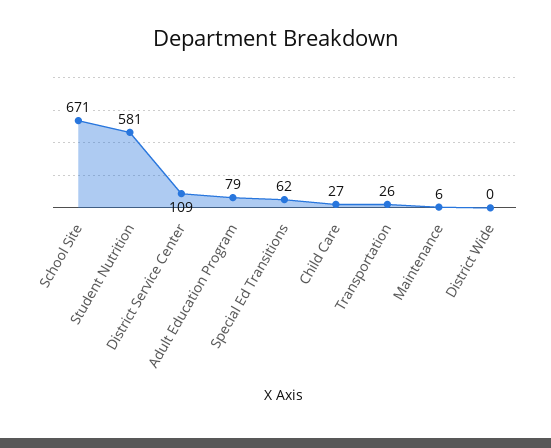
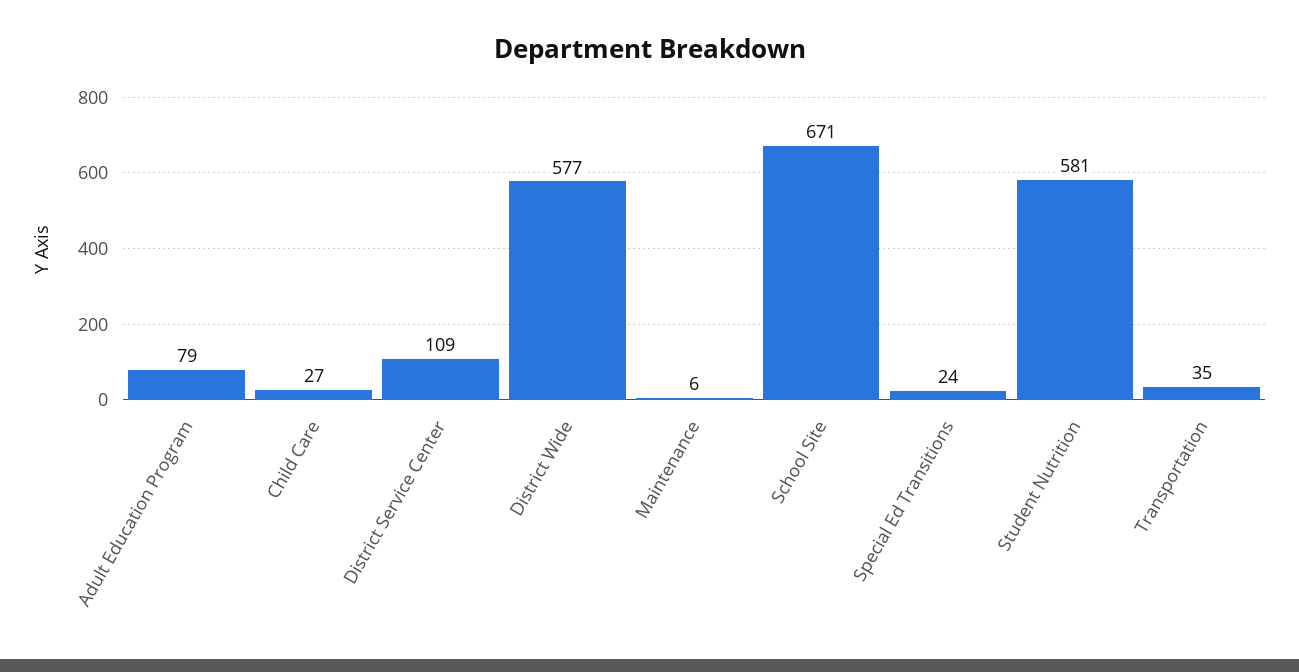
  {
    "School Site": 671,
    "Student Nutrition": 581,
    "District Service Center": 109,
    "Adult Education Program": 79,
-   "Special Ed Transitions": 62,
+   "Special Ed Transitions": 24,
    "Child Care": 27,
-   "Transportation": 26,
+   "Transportation": 35,
    "Maintenance": 6,
-   "District Wide": 0
+   "District Wide": 577
  }

